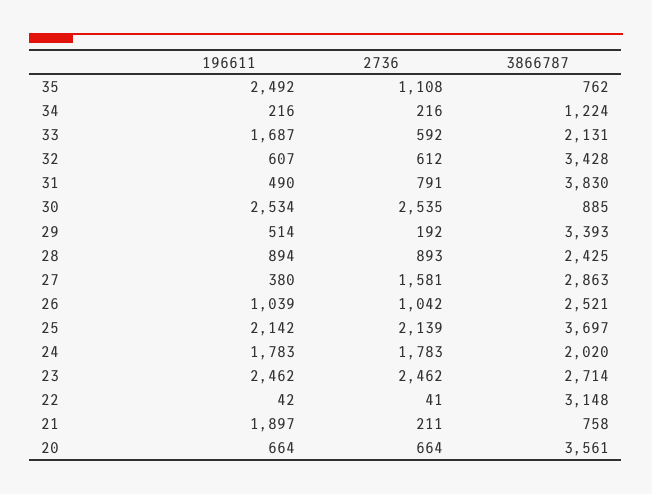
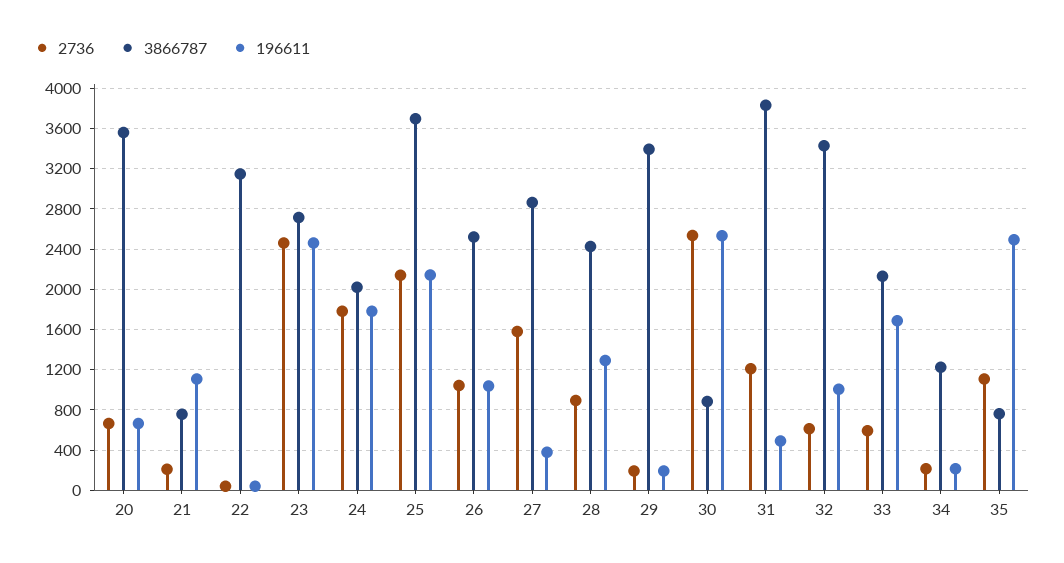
  {
    "196611": {
      "35": 2492,
      "34": 216,
      "33": 1687,
-     "32": 607,
+     "32": 1000,
      "31": 490,
      "30": 2534,
-     "29": 514,
+     "29": 200,
-     "28": 894,
+     "28": 1300,
      "27": 380,
      "26": 1039,
      "25": 2142,
      "24": 1783,
      "23": 2462,
      "22": 42,
-     "21": 1897,
+     "21": 1100,
      "20": 664
    },
    "2736": {
      "35": 1108,
      "34": 216,
      "33": 592,
      "32": 612,
-     "31": 791,
+     "31": 1200,
      "30": 2535,
      "29": 192,
      "28": 893,
      "27": 1581,
      "26": 1042,
      "25": 2139,
      "24": 1783,
      "23": 2462,
      "22": 41,
      "21": 211,
      "20": 664
    },
    "3866787": {
      "35": 762,
      "34": 1224,
      "33": 2131,
      "32": 3428,
      "31": 3830,
      "30": 885,
      "29": 3393,
      "28": 2425,
      "27": 2863,
      "26": 2521,
      "25": 3697,
      "24": 2020,
      "23": 2714,
      "22": 3148,
      "21": 758,
      "20": 3561
    }
  }

